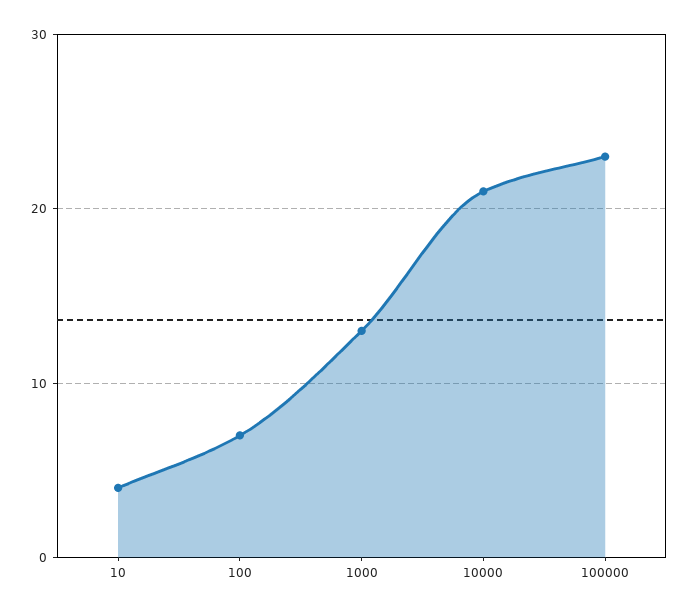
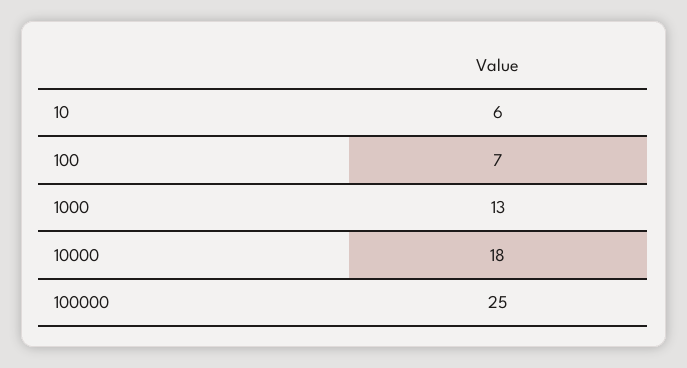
  {
-   "10": 4,
+   "10": 6,
    "100": 7,
    "1000": 13,
-   "10000": 21,
+   "10000": 18,
-   "100000": 23
+   "100000": 25
  }

